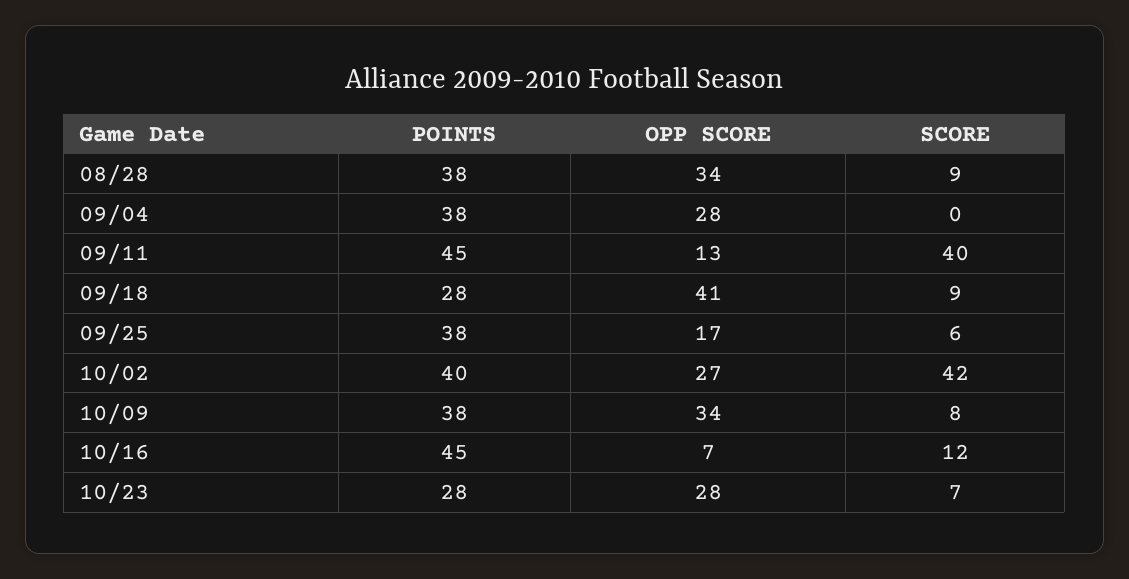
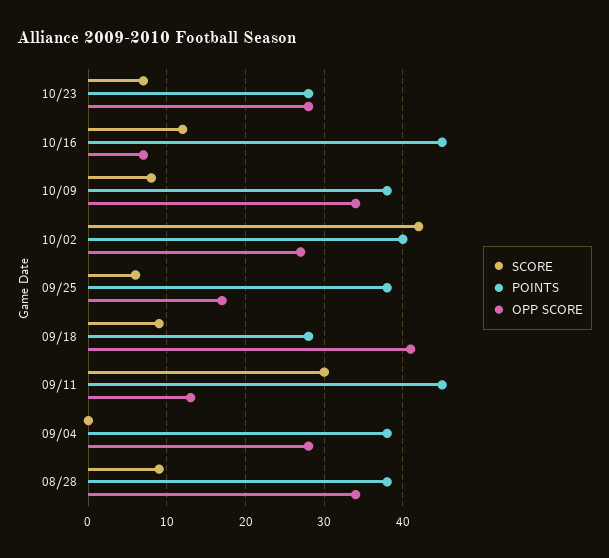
  {
    "POINTS": {
      "08/28": 38,
      "09/04": 38,
      "09/11": 45,
      "09/18": 28,
      "09/25": 38,
      "10/02": 40,
      "10/09": 38,
      "10/16": 45,
      "10/23": 28
    },
    "OPP SCORE": {
      "08/28": 34,
      "09/04": 28,
      "09/11": 13,
      "09/18": 41,
      "09/25": 17,
      "10/02": 27,
      "10/09": 34,
      "10/16": 7,
      "10/23": 28
    },
    "SCORE": {
      "08/28": 9,
      "09/04": 0,
-     "09/11": 40,
+     "09/11": 30,
      "09/18": 9,
      "09/25": 6,
      "10/02": 42,
      "10/09": 8,
      "10/16": 12,
      "10/23": 7
    }
  }

